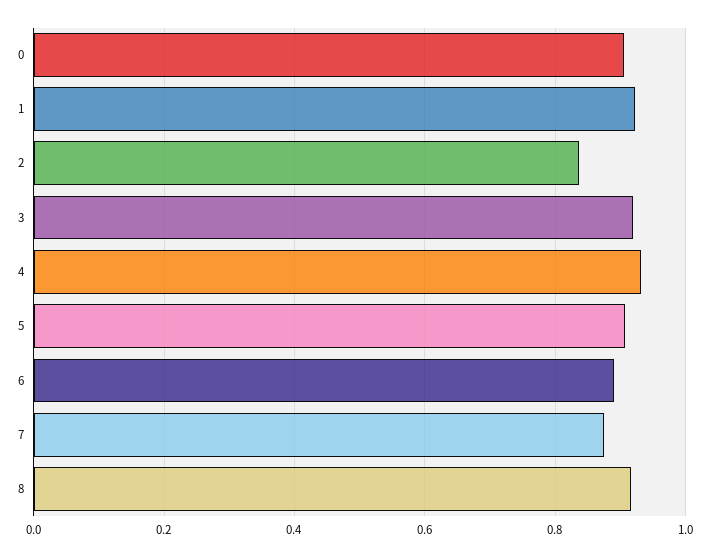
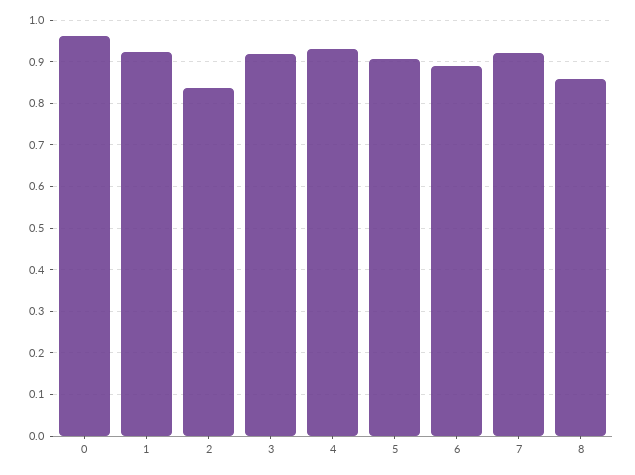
  {
-   "0": 0.9,
+   "0": 0.96,
    "1": 0.92,
    "2": 0.84,
    "3": 0.92,
    "4": 0.94,
    "5": 0.9,
    "6": 0.88,
-   "7": 0.88,
+   "7": 0.92,
-   "8": 0.92
+   "8": 0.86
  }

